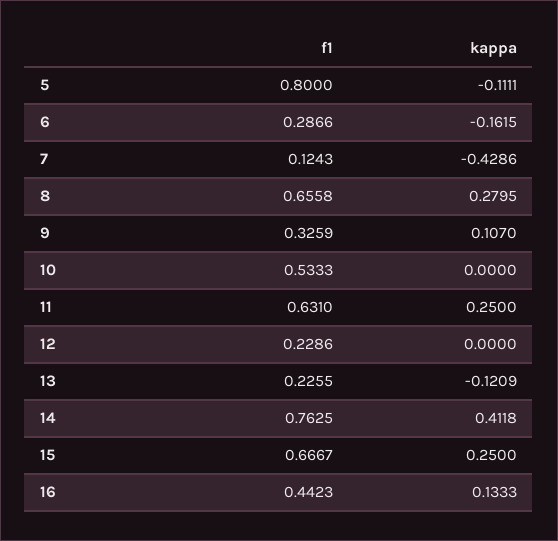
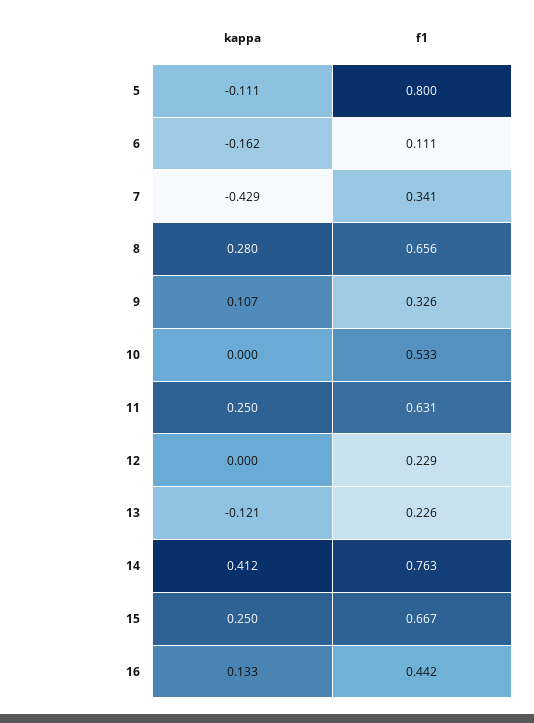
  {
    "f1": {
      "5": 0.8,
-     "6": 0.2866,
+     "6": 0.111,
-     "7": 0.1243,
+     "7": 0.341,
      "8": 0.6558,
      "9": 0.3259,
      "10": 0.5333,
      "11": 0.631,
      "12": 0.2286,
      "13": 0.2255,
      "14": 0.7625,
      "15": 0.6667,
      "16": 0.4423
    },
    "kappa": {
      "5": -0.1111,
      "6": -0.1615,
      "7": -0.4286,
      "8": 0.2795,
      "9": 0.107,
      "10": 0,
      "11": 0.25,
      "12": 0,
      "13": -0.1209,
      "14": 0.4118,
      "15": 0.25,
      "16": 0.1333
    }
  }

